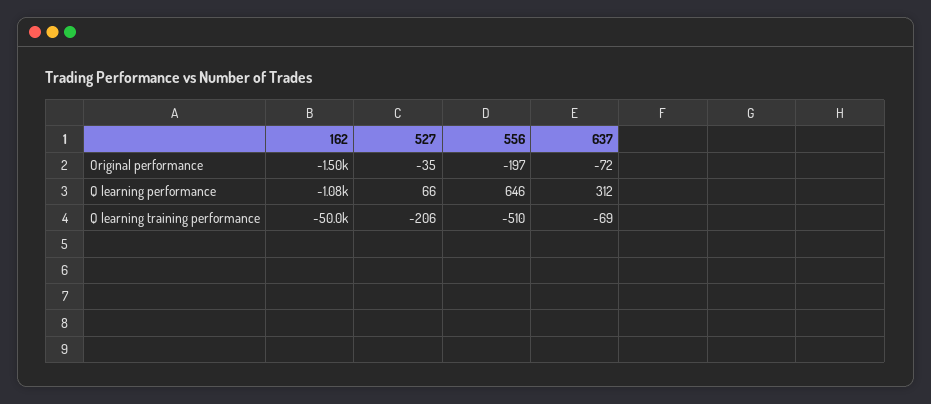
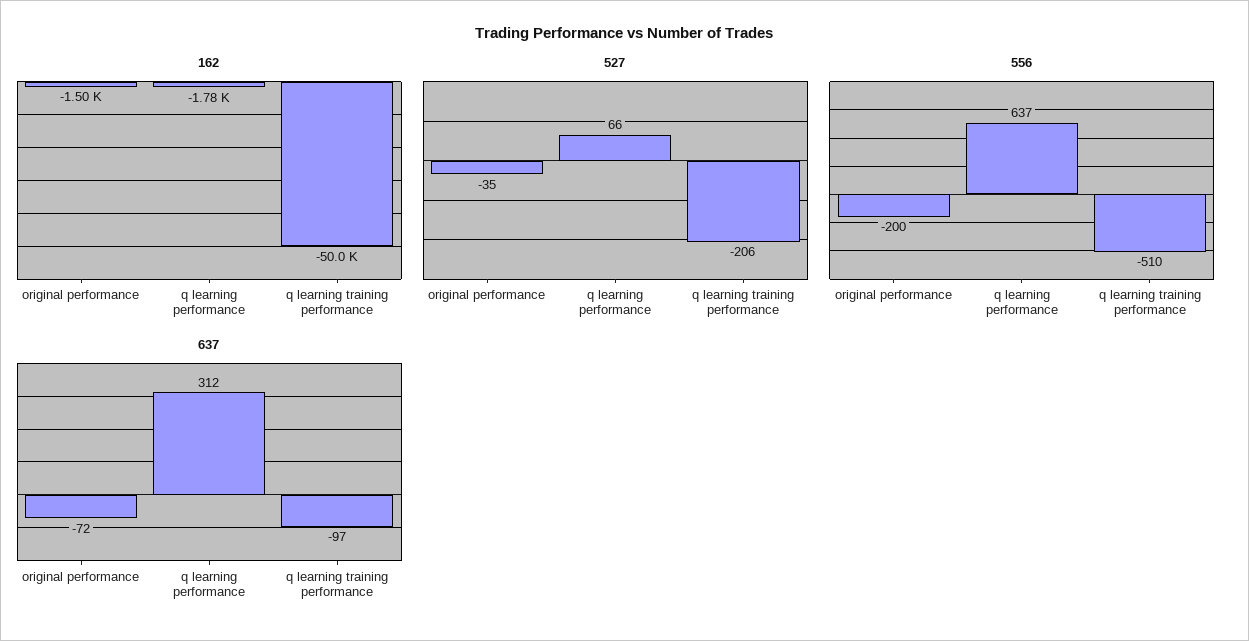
  {
    "162": {
      "Original performance": -1500,
-     "Q learning performance": -1080,
+     "Q learning performance": -1780,
      "Q learning training performance": -50000
    },
    "527": {
      "Original performance": -35,
      "Q learning performance": 66,
      "Q learning training performance": -206
    },
    "556": {
-     "Original performance": -197,
+     "Original performance": -200,
-     "Q learning performance": 646,
+     "Q learning performance": 637,
      "Q learning training performance": -510
    },
    "637": {
      "Original performance": -72,
      "Q learning performance": 312,
-     "Q learning training performance": -69
+     "Q learning training performance": -97
    }
  }

